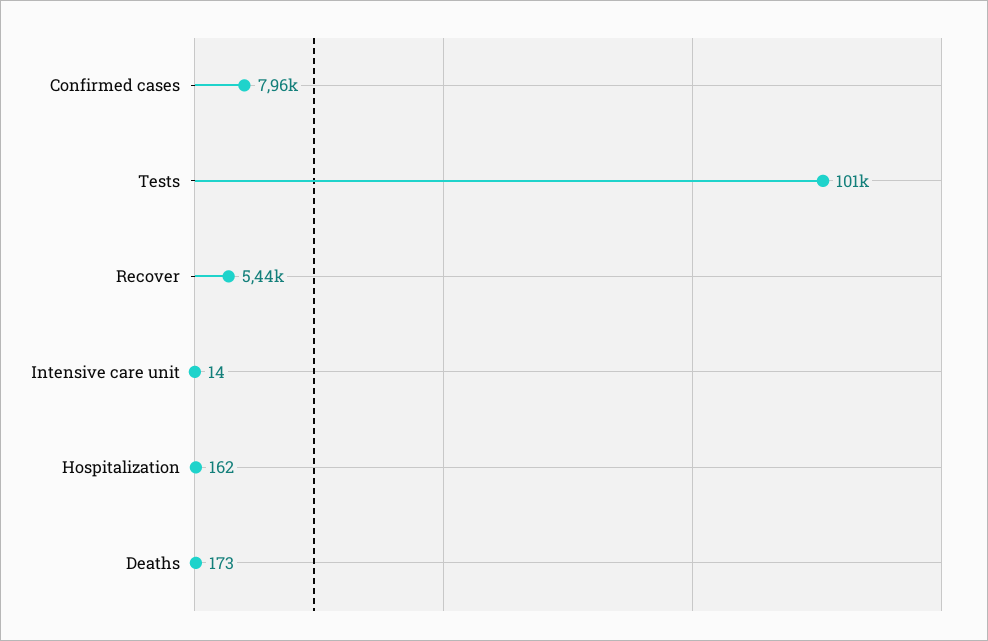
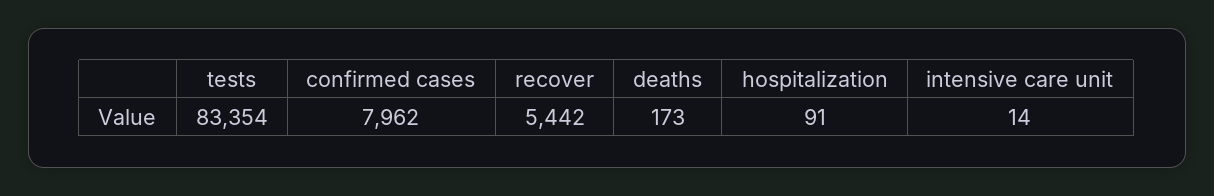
  {
    "Confirmed cases": 7962,
-   "Tests": 101000,
+   "Tests": 83354,
    "Recover": 5442,
    "Intensive care unit": 14,
-   "Hospitalization": 162,
+   "Hospitalization": 91,
    "Deaths": 173
  }

